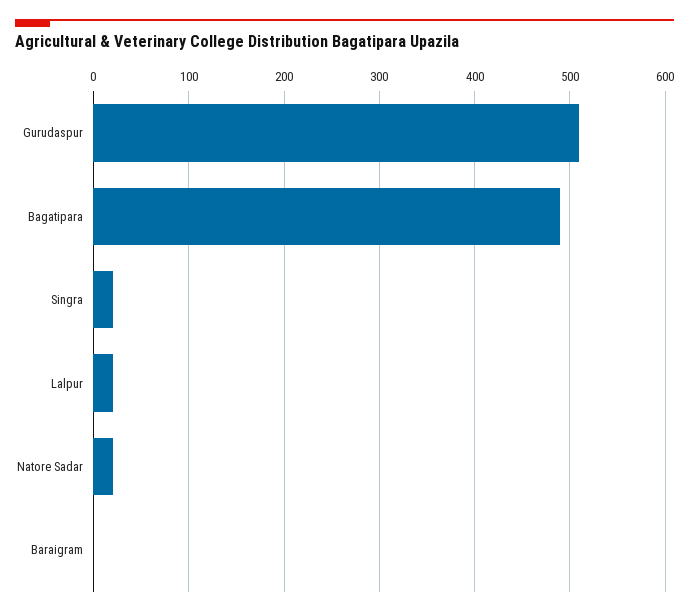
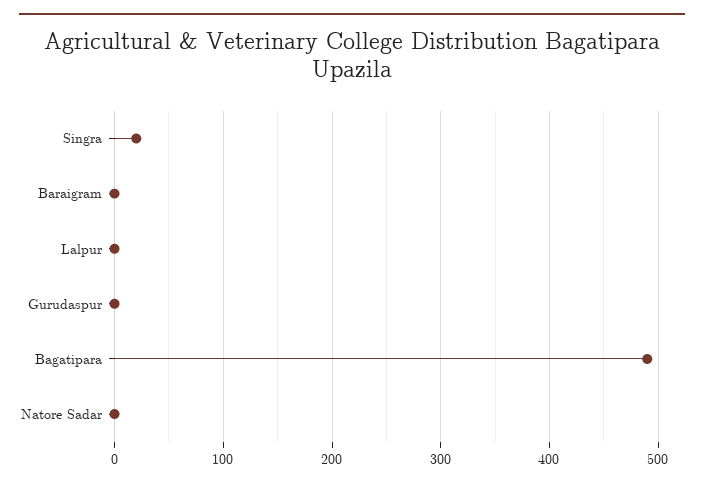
  {
-   "Gurudaspur": 510,
+   "Gurudaspur": 0,
    "Bagatipara": 490,
    "Singra": 20,
-   "Lalpur": 20,
+   "Lalpur": 0,
-   "Natore Sadar": 20,
+   "Natore Sadar": 0,
    "Baraigram": 0
  }

